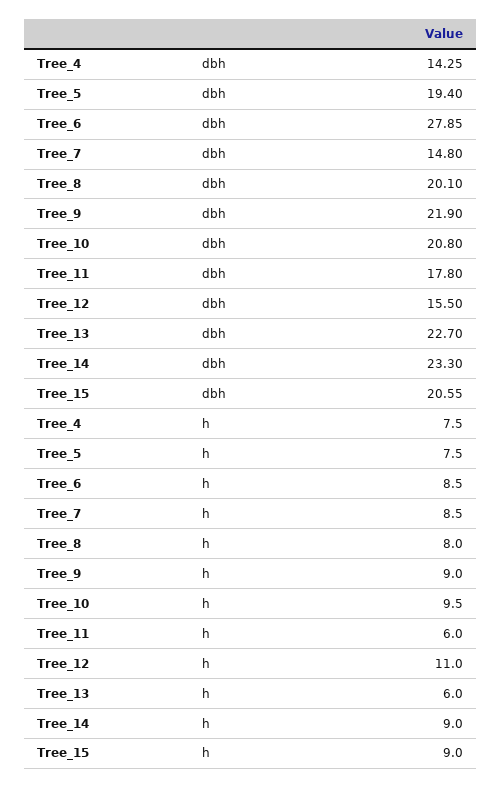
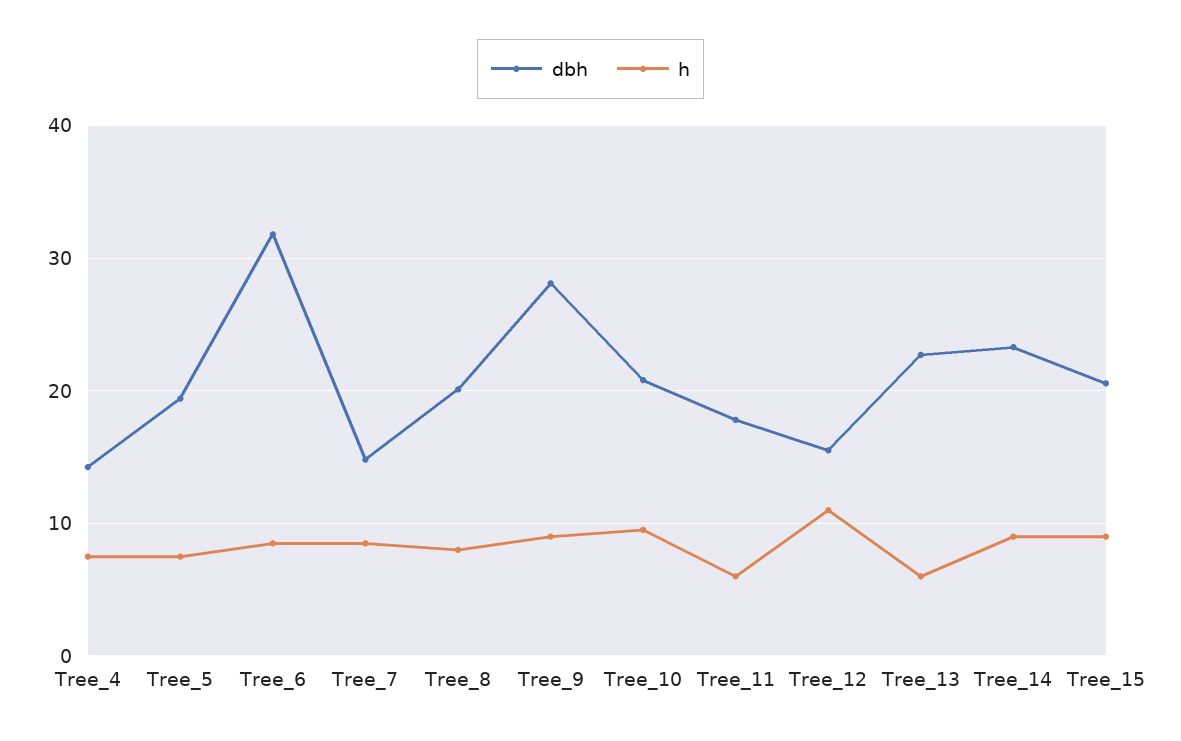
  {
    "dbh": {
      "Tree_4": 14.25,
      "Tree_5": 19.4,
-     "Tree_6": 27.85,
+     "Tree_6": 32,
      "Tree_7": 14.8,
      "Tree_8": 20.1,
-     "Tree_9": 21.9,
+     "Tree_9": 28,
      "Tree_10": 20.8,
      "Tree_11": 17.8,
      "Tree_12": 15.5,
      "Tree_13": 22.7,
      "Tree_14": 23.3,
      "Tree_15": 20.55
    },
    "h": {
      "Tree_4": 7.5,
      "Tree_5": 7.5,
      "Tree_6": 8.5,
      "Tree_7": 8.5,
      "Tree_8": 8,
      "Tree_9": 9,
      "Tree_10": 9.5,
      "Tree_11": 6,
      "Tree_12": 11,
      "Tree_13": 6,
      "Tree_14": 9,
      "Tree_15": 9
    }
  }

